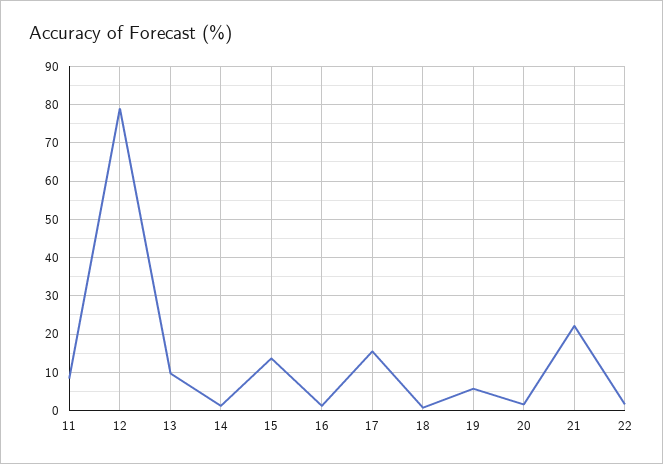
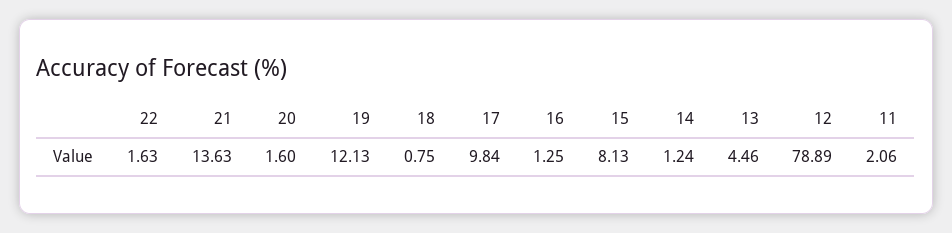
  {
-   "11": 8,
+   "11": 2.06,
    "12": 78.89,
-   "13": 10,
+   "13": 4.46,
    "14": 1.24,
-   "15": 14,
+   "15": 8.13,
    "16": 1.25,
-   "17": 16,
+   "17": 9.84,
    "18": 0.75,
-   "19": 6,
+   "19": 12.13,
    "20": 1.6,
-   "21": 22,
+   "21": 13.63,
    "22": 1.63
  }

